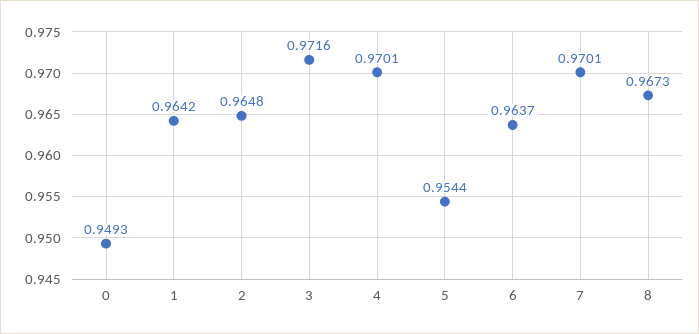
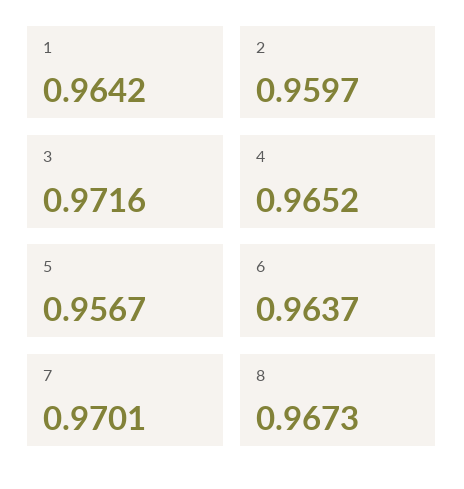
  {
-   "0": 0.9493,
    "1": 0.9642,
-   "2": 0.9648,
+   "2": 0.9597,
    "3": 0.9716,
-   "4": 0.9701,
+   "4": 0.9652,
-   "5": 0.9544,
+   "5": 0.9567,
    "6": 0.9637,
    "7": 0.9701,
    "8": 0.9673
  }

